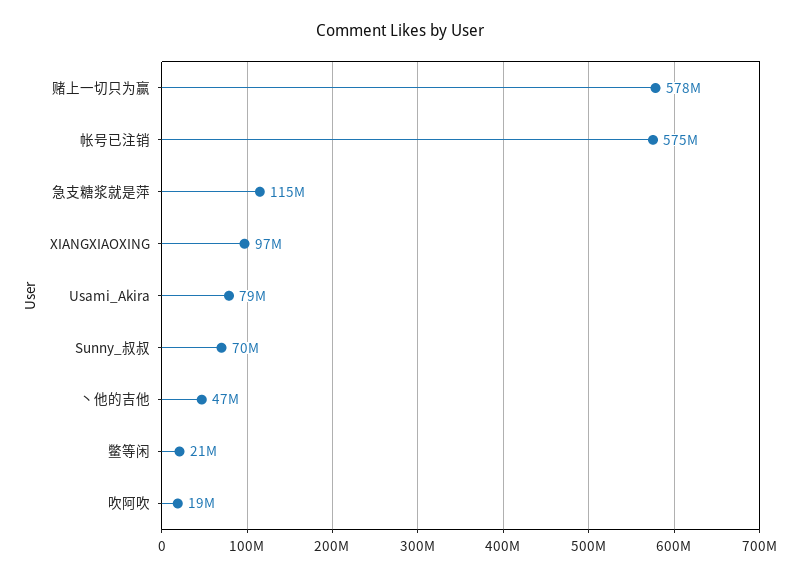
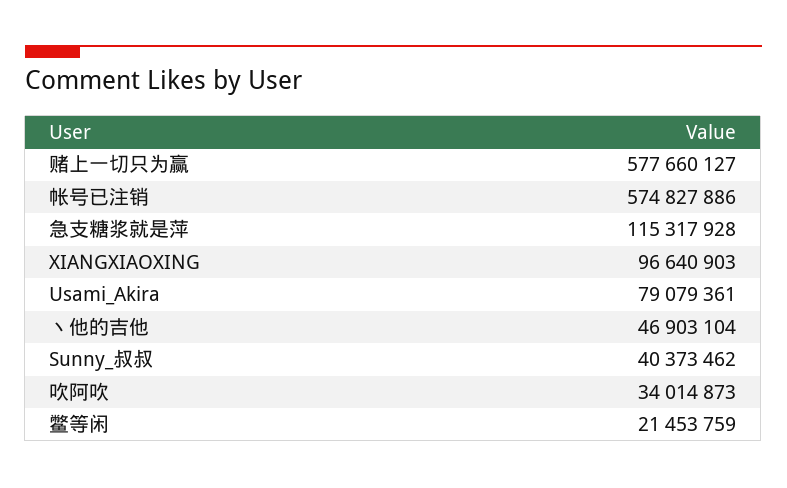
  {
    "赌上一切只为赢": 577660127,
    "帐号已注销": 574827886,
    "急支糖浆就是萍": 115317928,
    "XIANGXIAOXING": 96640903,
    "Usami_Akira": 79079361,
-   "Sunny_叔叔": 70000000,
+   "Sunny_叔叔": 40373462,
    "丶他的吉他": 46903104,
    "鳖等闲": 21453759,
-   "吹阿吹": 19000000
+   "吹阿吹": 34014873
  }

